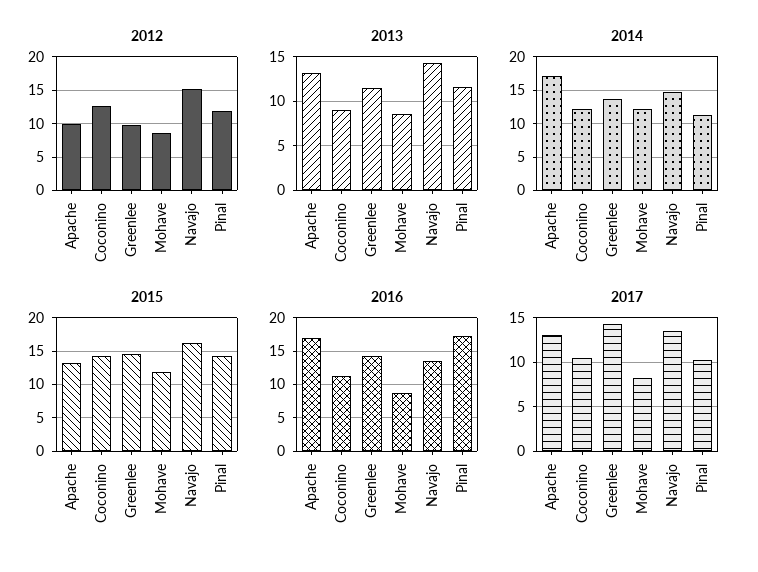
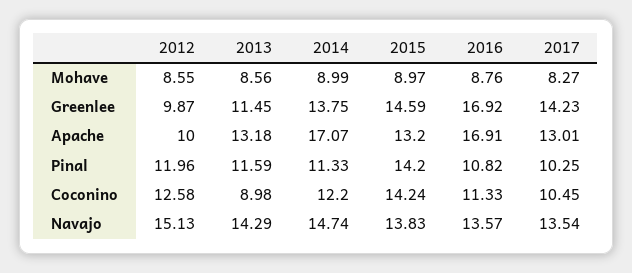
  {
    "2012": {
      "Apache": 10,
      "Coconino": 12.58,
      "Greenlee": 9.87,
      "Mohave": 8.55,
      "Navajo": 15.13,
      "Pinal": 11.96
    },
    "2013": {
      "Apache": 13.18,
      "Coconino": 8.98,
      "Greenlee": 11.45,
      "Mohave": 8.56,
      "Navajo": 14.29,
      "Pinal": 11.59
    },
    "2014": {
      "Apache": 17.07,
      "Coconino": 12.2,
      "Greenlee": 13.75,
-     "Mohave": 12,
+     "Mohave": 8.99,
      "Navajo": 14.74,
      "Pinal": 11.33
    },
    "2015": {
      "Apache": 13.2,
      "Coconino": 14.24,
      "Greenlee": 14.59,
-     "Mohave": 12,
+     "Mohave": 8.97,
-     "Navajo": 16,
+     "Navajo": 13.83,
      "Pinal": 14.2
    },
    "2016": {
      "Apache": 16.91,
      "Coconino": 11.33,
-     "Greenlee": 14,
+     "Greenlee": 16.92,
      "Mohave": 8.76,
      "Navajo": 13.57,
-     "Pinal": 17
+     "Pinal": 10.82
    },
    "2017": {
      "Apache": 13.01,
      "Coconino": 10.45,
      "Greenlee": 14.23,
      "Mohave": 8.27,
      "Navajo": 13.54,
      "Pinal": 10.25
    }
  }

